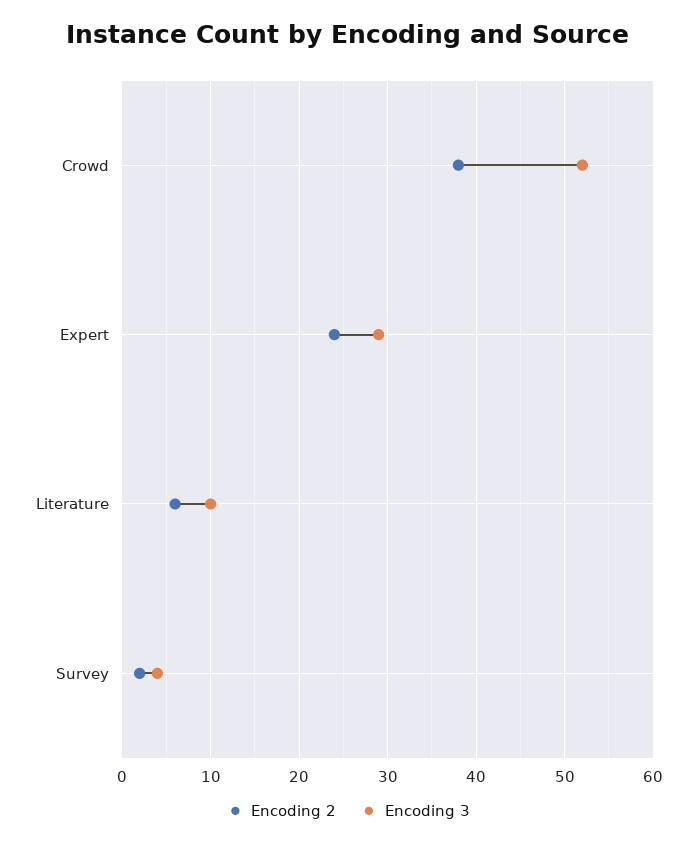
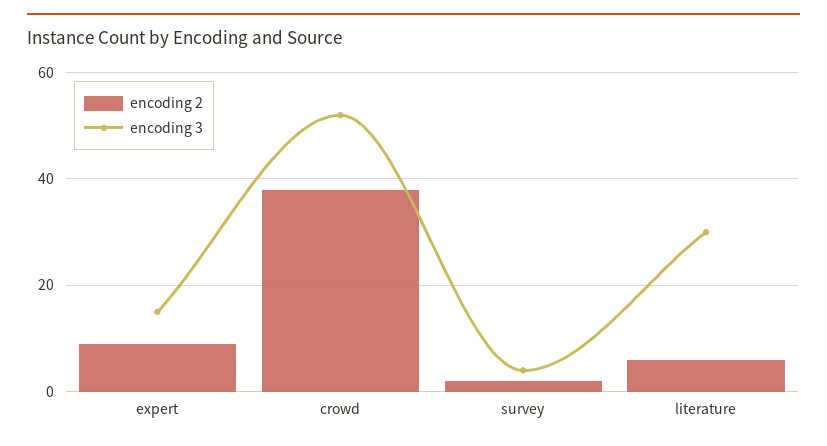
  {
    "Encoding 2": {
      "Crowd": 38,
-     "Expert": 24,
+     "Expert": 10,
      "Literature": 6,
      "Survey": 2
    },
    "Encoding 3": {
      "Crowd": 52,
-     "Expert": 29,
+     "Expert": 15,
-     "Literature": 10,
+     "Literature": 30,
      "Survey": 4
    }
  }

